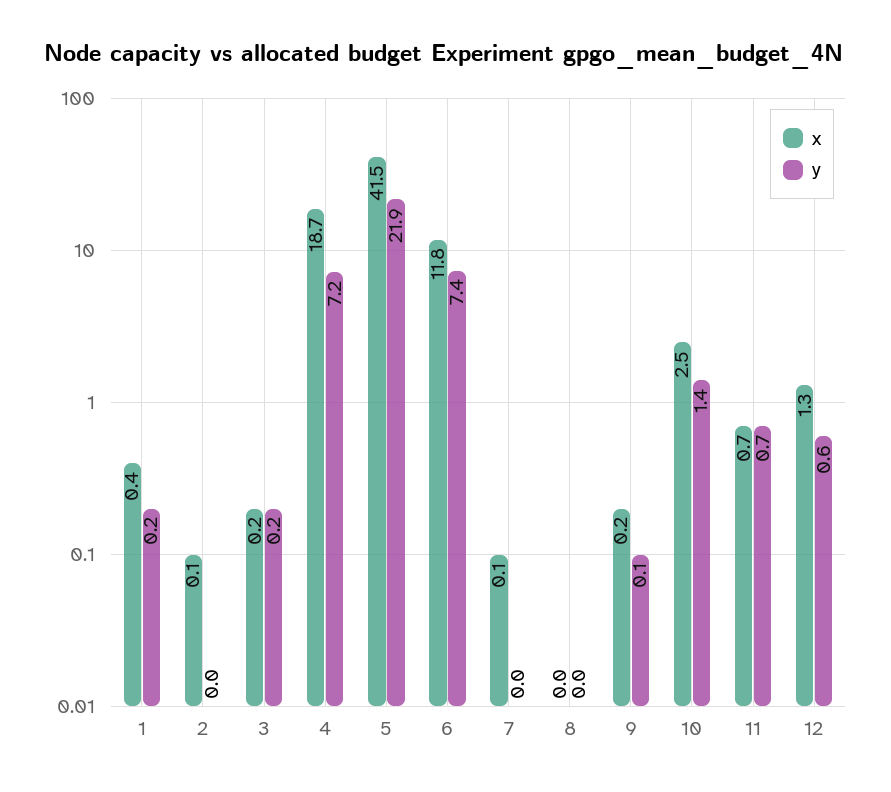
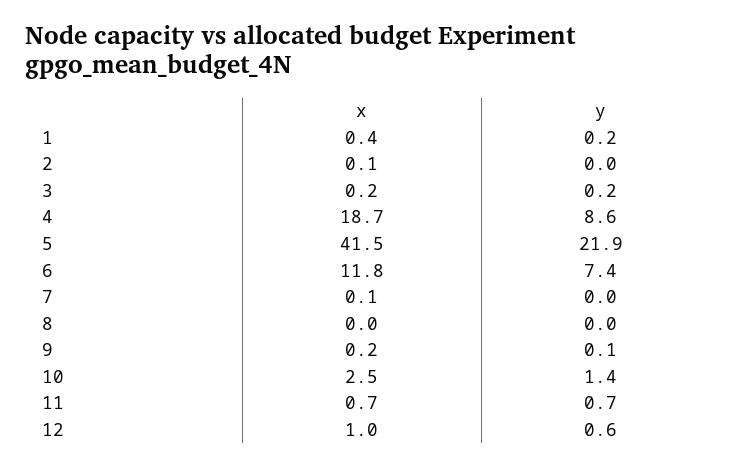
  {
    "x": {
      "1": 0.4,
      "2": 0.1,
      "3": 0.2,
      "4": 18.7,
      "5": 41.5,
      "6": 11.8,
      "7": 0.1,
      "8": 0,
      "9": 0.2,
      "10": 2.5,
      "11": 0.7,
-     "12": 1.3
+     "12": 1
    },
    "y": {
      "1": 0.2,
      "2": 0,
      "3": 0.2,
-     "4": 7.2,
+     "4": 8.6,
      "5": 21.9,
      "6": 7.4,
      "7": 0,
      "8": 0,
      "9": 0.1,
      "10": 1.4,
      "11": 0.7,
      "12": 0.6
    }
  }

